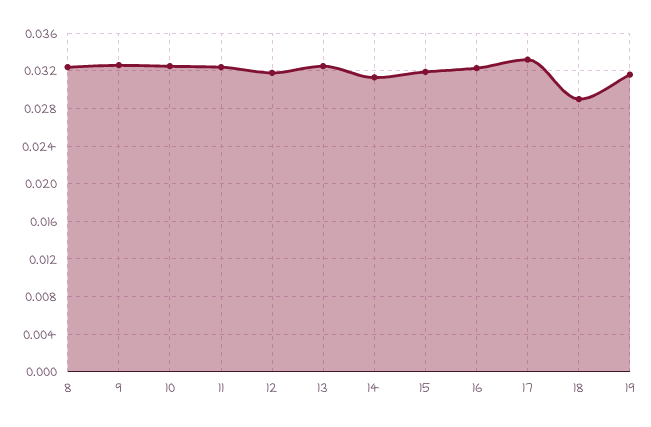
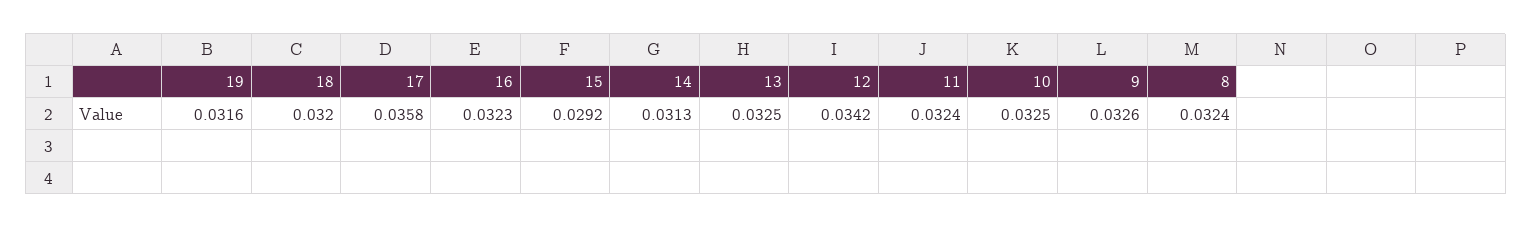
  {
    "8": 0.0324,
    "9": 0.0326,
    "10": 0.0325,
    "11": 0.0324,
-   "12": 0.032,
+   "12": 0.0342,
    "13": 0.0325,
    "14": 0.0313,
-   "15": 0.032,
+   "15": 0.0292,
    "16": 0.0323,
-   "17": 0.033,
+   "17": 0.0358,
-   "18": 0.029,
+   "18": 0.032,
    "19": 0.0316
  }

